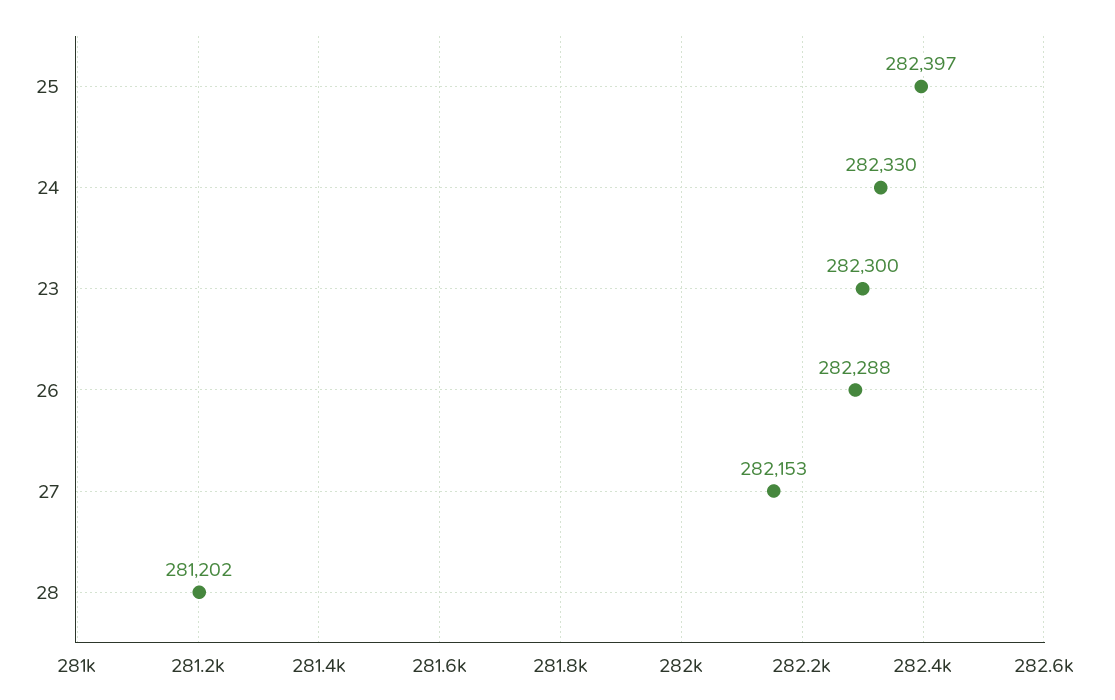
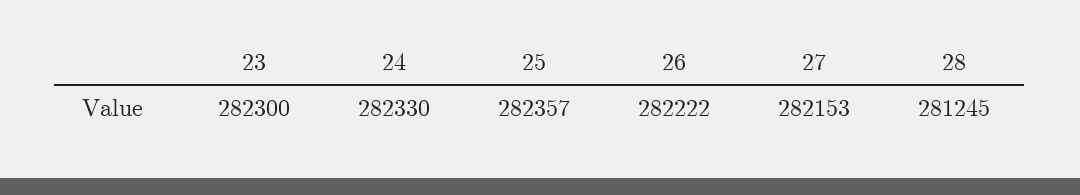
  {
-   "25": 282397,
+   "25": 282357,
    "24": 282330,
    "23": 282300,
-   "26": 282288,
+   "26": 282222,
    "27": 282153,
-   "28": 281202
+   "28": 281245
  }

